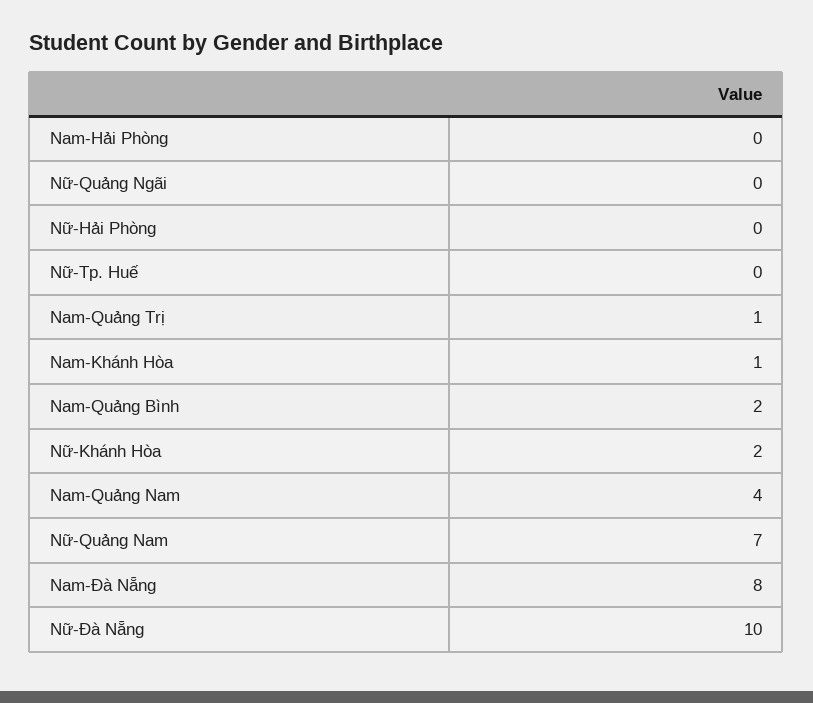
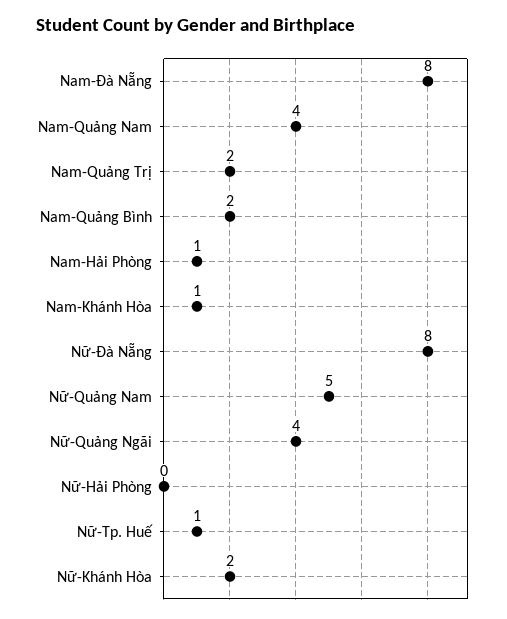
  {
-   "Nam-Hải Phòng": 0,
+   "Nam-Hải Phòng": 1,
-   "Nữ-Quảng Ngãi": 0,
+   "Nữ-Quảng Ngãi": 4,
    "Nữ-Hải Phòng": 0,
-   "Nữ-Tp. Huế": 0,
+   "Nữ-Tp. Huế": 1,
-   "Nam-Quảng Trị": 1,
+   "Nam-Quảng Trị": 2,
    "Nam-Khánh Hòa": 1,
    "Nam-Quảng Bình": 2,
    "Nữ-Khánh Hòa": 2,
    "Nam-Quảng Nam": 4,
-   "Nữ-Quảng Nam": 7,
+   "Nữ-Quảng Nam": 5,
    "Nam-Đà Nẵng": 8,
-   "Nữ-Đà Nẵng": 10
+   "Nữ-Đà Nẵng": 8
  }

